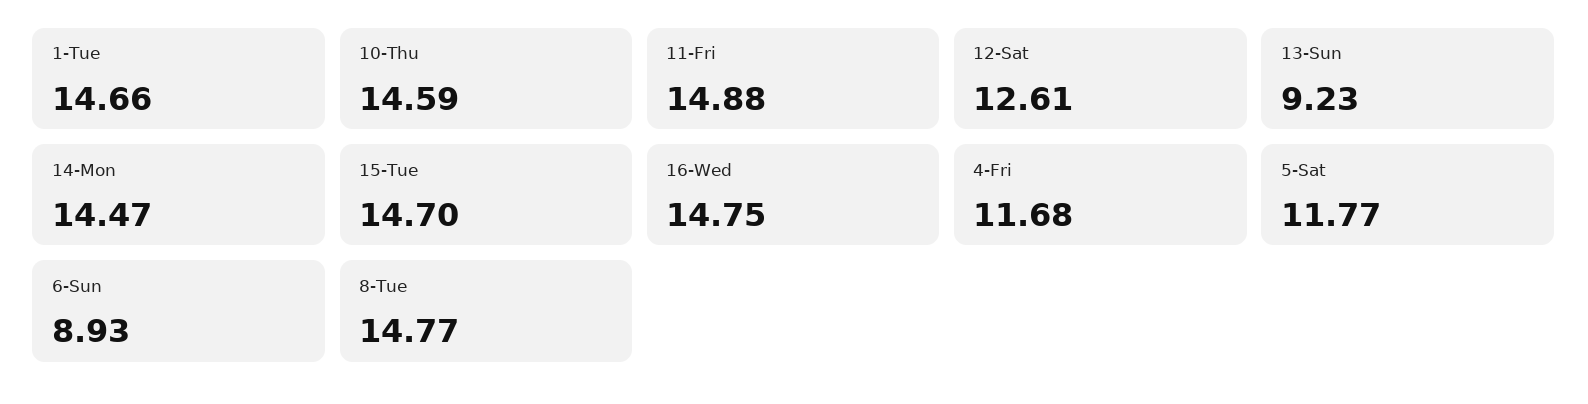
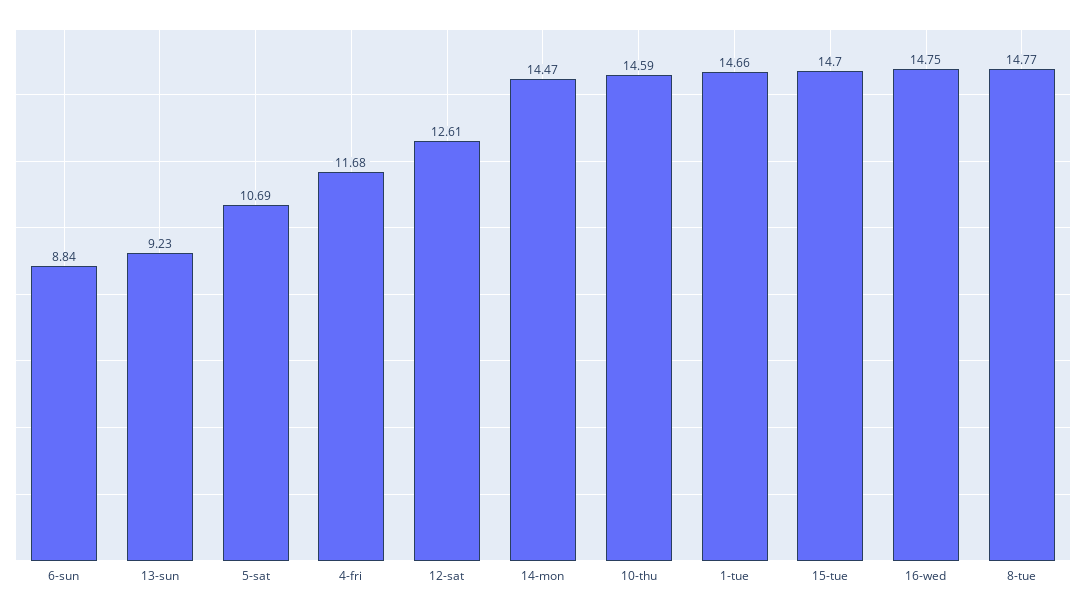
  {
    "1-Tue": 14.66,
    "10-Thu": 14.59,
-   "11-Fri": 14.88,
    "12-Sat": 12.61,
    "13-Sun": 9.23,
    "14-Mon": 14.47,
    "15-Tue": 14.7,
    "16-Wed": 14.75,
    "4-Fri": 11.68,
-   "5-Sat": 11.77,
+   "5-Sat": 10.69,
-   "6-Sun": 8.93,
+   "6-Sun": 8.84,
    "8-Tue": 14.77
  }

